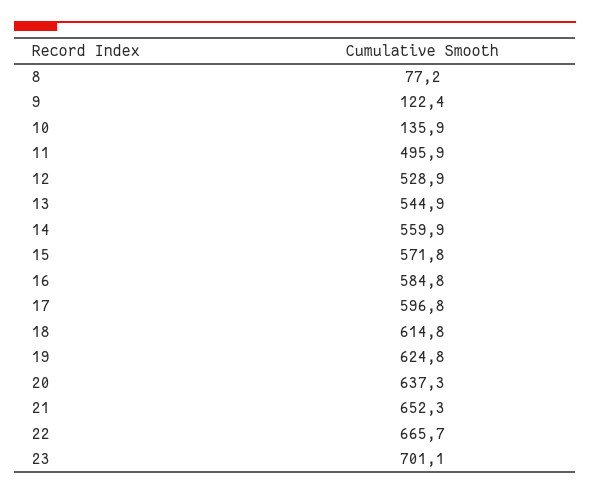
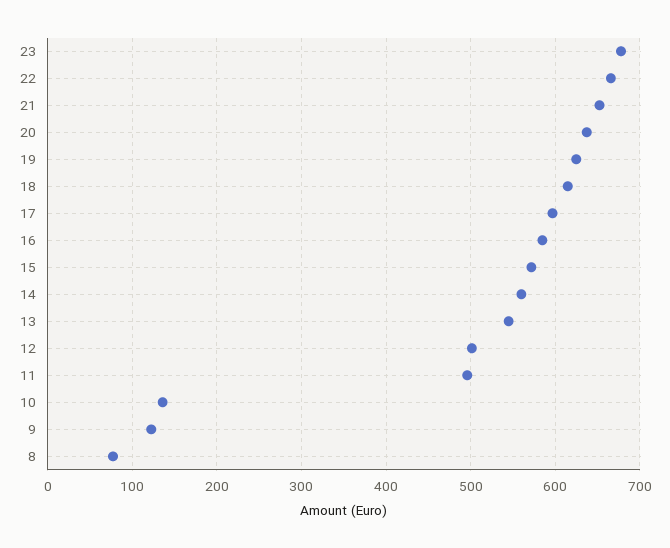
  {
    "8": 77.2,
    "9": 122.4,
    "10": 135.9,
    "11": 495.9,
-   "12": 528.9,
+   "12": 500,
    "13": 544.9,
    "14": 559.9,
    "15": 571.8,
    "16": 584.8,
    "17": 596.8,
    "18": 614.8,
    "19": 624.8,
    "20": 637.3,
    "21": 652.3,
    "22": 665.7,
-   "23": 701.1
+   "23": 680
  }

